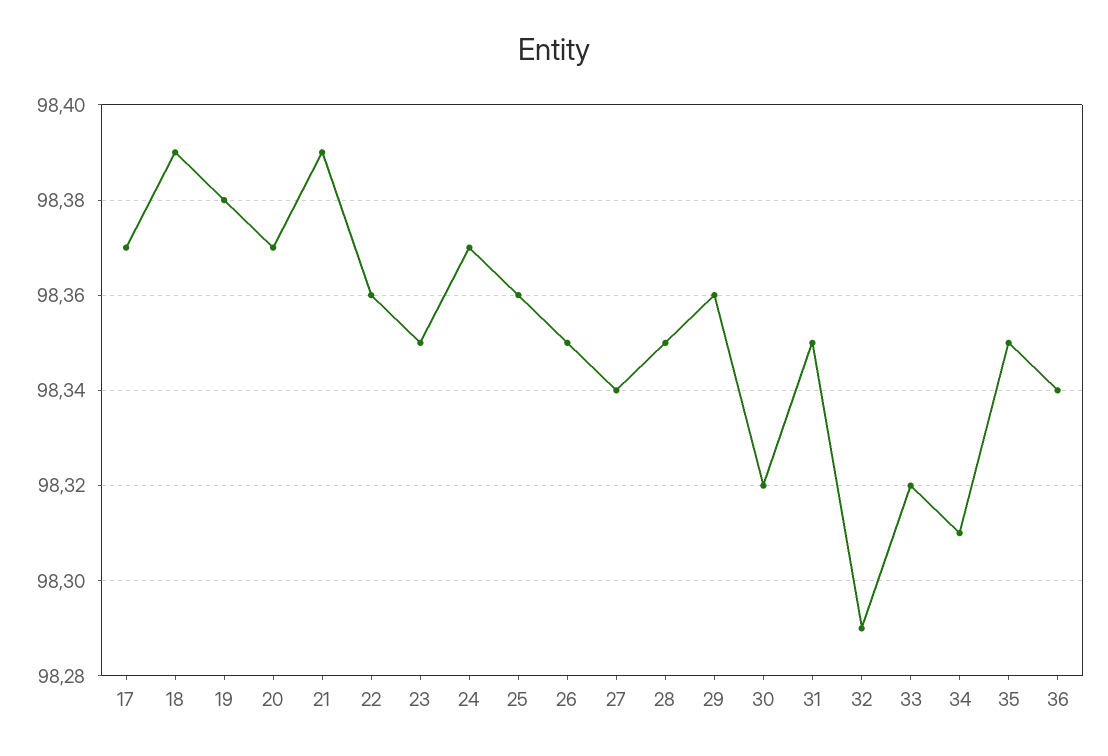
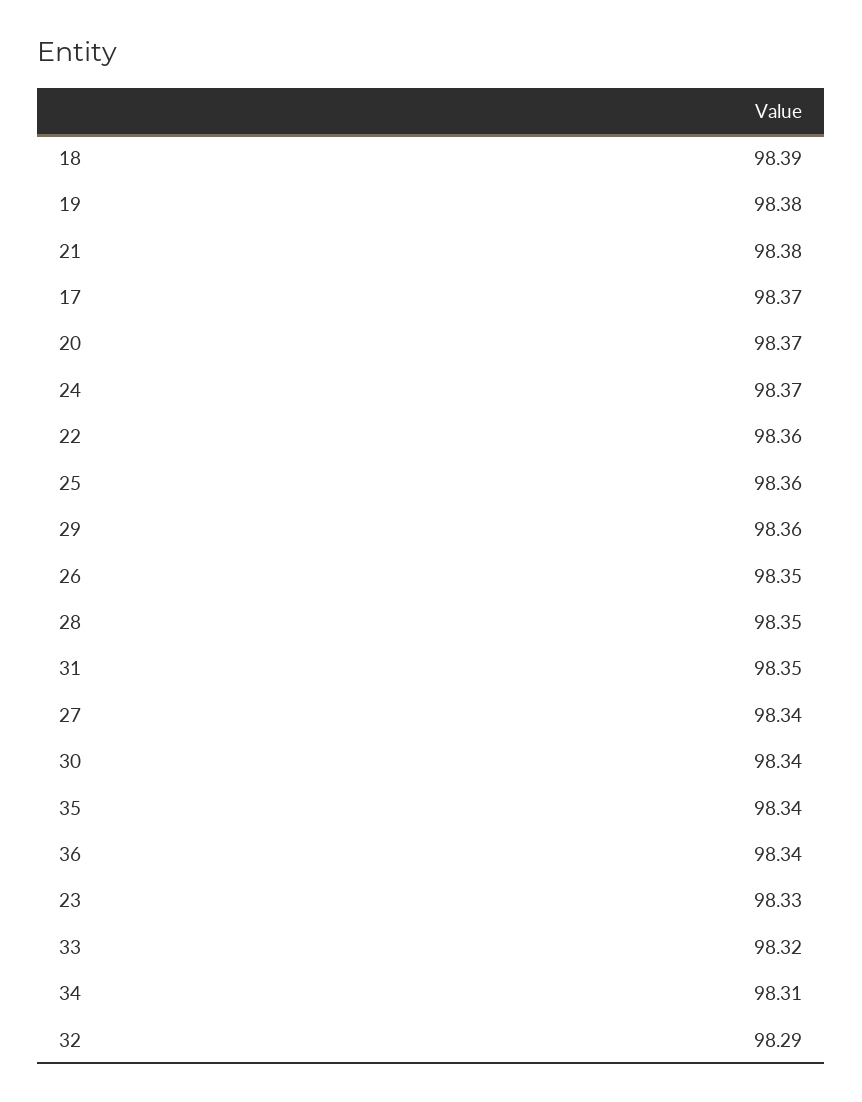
  {
    "17": 98.37,
    "18": 98.39,
    "19": 98.38,
    "20": 98.37,
-   "21": 98.39,
+   "21": 98.38,
    "22": 98.36,
-   "23": 98.35,
+   "23": 98.33,
    "24": 98.37,
    "25": 98.36,
    "26": 98.35,
    "27": 98.34,
    "28": 98.35,
    "29": 98.36,
-   "30": 98.32,
+   "30": 98.34,
    "31": 98.35,
    "32": 98.29,
    "33": 98.32,
    "34": 98.31,
-   "35": 98.35,
+   "35": 98.34,
    "36": 98.34
  }

